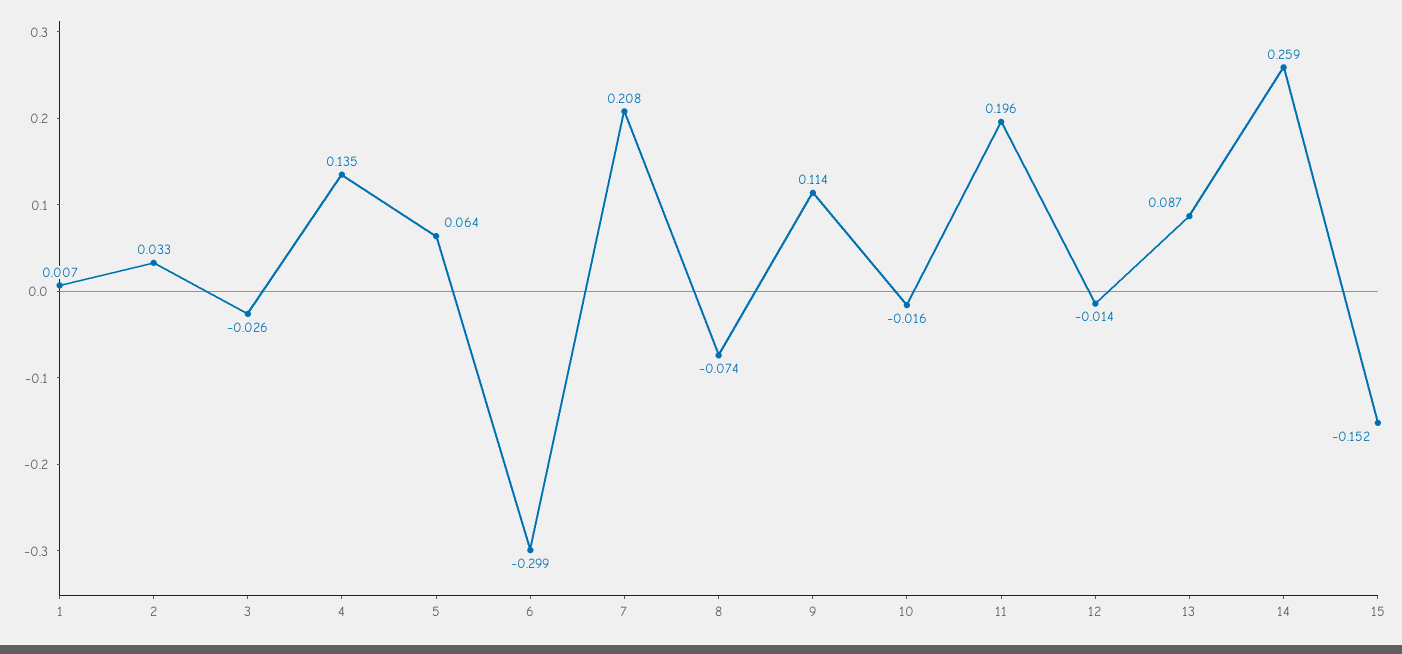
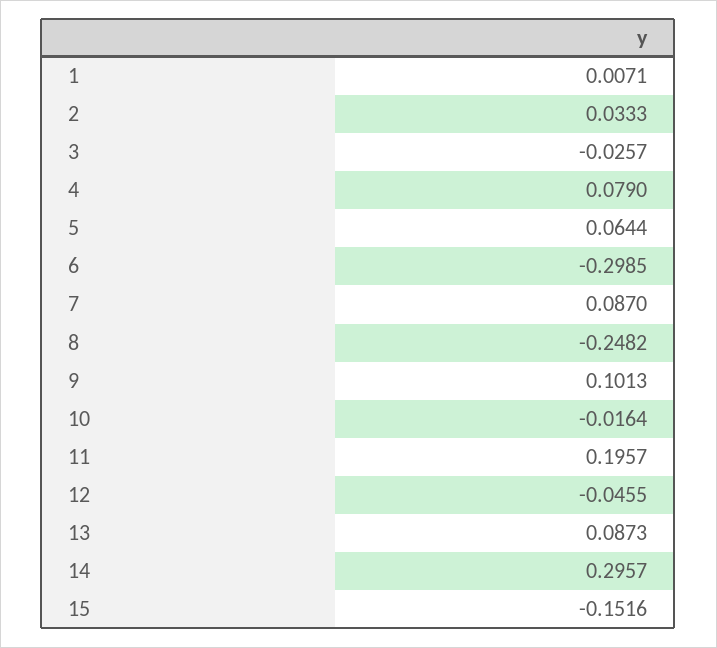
  {
    "1": 0.0071,
    "2": 0.0333,
    "3": -0.0257,
-   "4": 0.135,
+   "4": 0.079,
    "5": 0.0644,
    "6": -0.2985,
-   "7": 0.208,
+   "7": 0.087,
-   "8": -0.074,
+   "8": -0.2482,
-   "9": 0.114,
+   "9": 0.1013,
    "10": -0.0164,
    "11": 0.1957,
-   "12": -0.014,
+   "12": -0.0455,
    "13": 0.0873,
-   "14": 0.259,
+   "14": 0.2957,
    "15": -0.1516
  }

